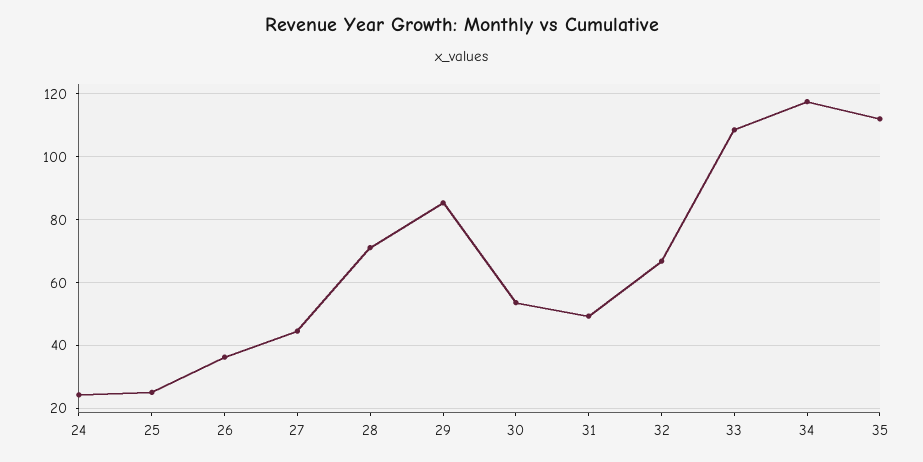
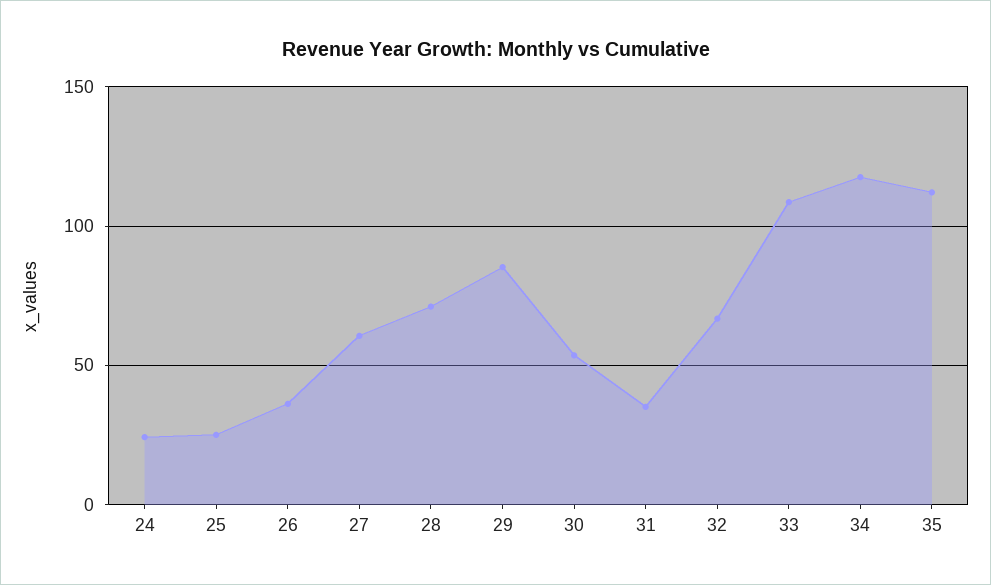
  {
    "24": 24,
    "25": 26,
    "26": 36,
-   "27": 44,
+   "27": 60,
    "28": 72,
    "29": 86,
    "30": 54,
-   "31": 50,
+   "31": 35,
    "32": 66,
    "33": 108,
    "34": 118,
    "35": 112
  }

